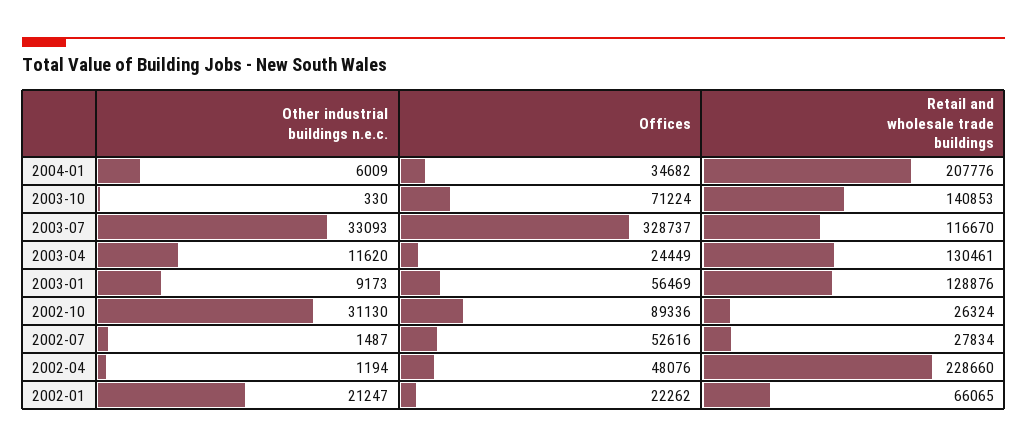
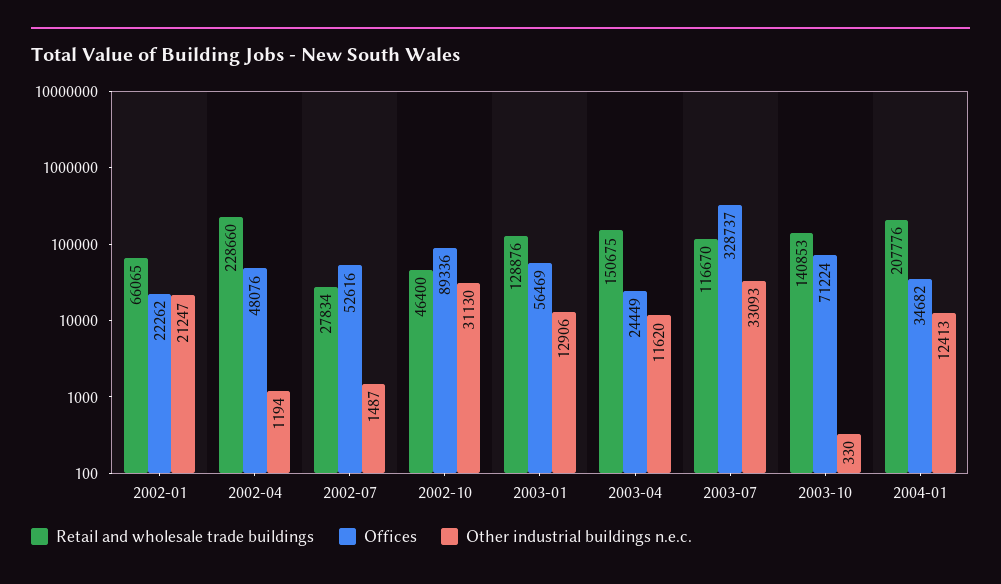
  {
    "Other industrial buildings n.e.c.": {
-     "2004-01": 6009,
+     "2004-01": 12413,
      "2003-10": 330,
      "2003-07": 33093,
      "2003-04": 11620,
-     "2003-01": 9173,
+     "2003-01": 12906,
      "2002-10": 31130,
      "2002-07": 1487,
      "2002-04": 1194,
      "2002-01": 21247
    },
    "Offices": {
      "2004-01": 34682,
      "2003-10": 71224,
      "2003-07": 328737,
      "2003-04": 24449,
      "2003-01": 56469,
      "2002-10": 89336,
      "2002-07": 52616,
      "2002-04": 48076,
      "2002-01": 22262
    },
    "Retail and wholesale trade buildings": {
      "2004-01": 207776,
      "2003-10": 140853,
      "2003-07": 116670,
-     "2003-04": 130461,
+     "2003-04": 150675,
      "2003-01": 128876,
-     "2002-10": 26324,
+     "2002-10": 46400,
      "2002-07": 27834,
      "2002-04": 228660,
      "2002-01": 66065
    }
  }

